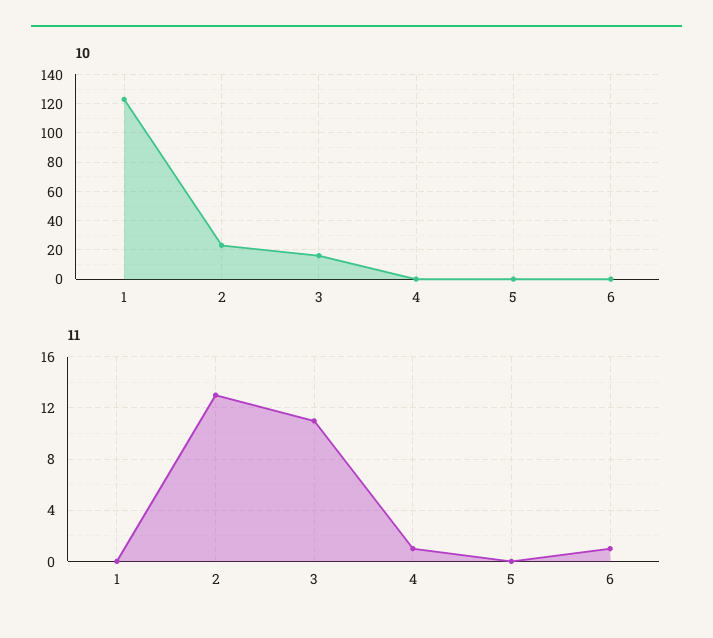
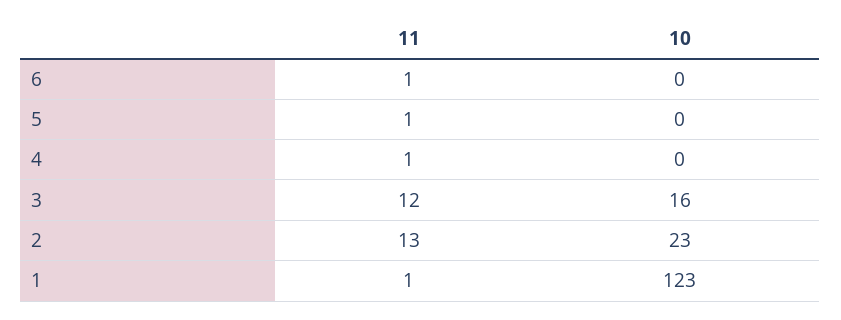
  {
    "10": {
      "1": 123,
      "2": 23,
      "3": 16,
      "4": 0,
      "5": 0,
      "6": 0
    },
    "11": {
-     "1": 0,
+     "1": 1,
      "2": 13,
-     "3": 11,
+     "3": 12,
      "4": 1,
-     "5": 0,
+     "5": 1,
      "6": 1
    }
  }

